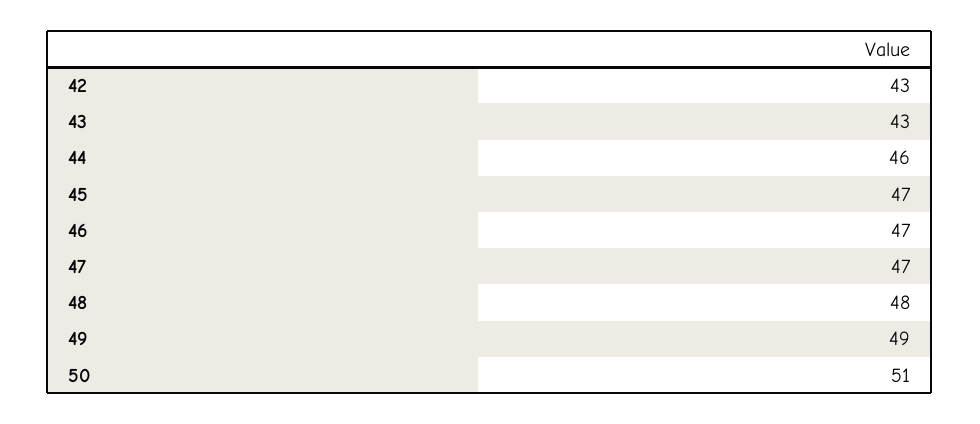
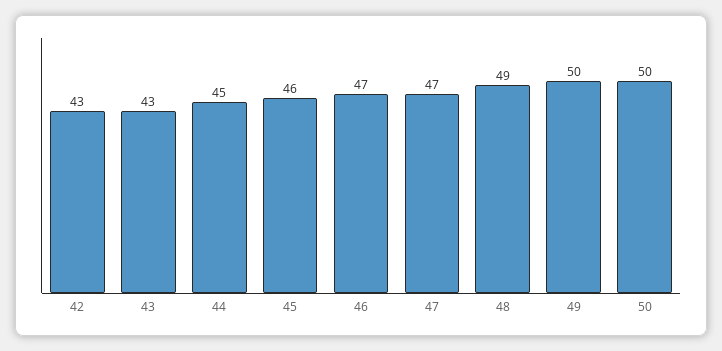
  {
    "42": 43,
    "43": 43,
-   "44": 46,
+   "44": 45,
-   "45": 47,
+   "45": 46,
    "46": 47,
    "47": 47,
-   "48": 48,
+   "48": 49,
-   "49": 49,
+   "49": 50,
-   "50": 51
+   "50": 50
  }

